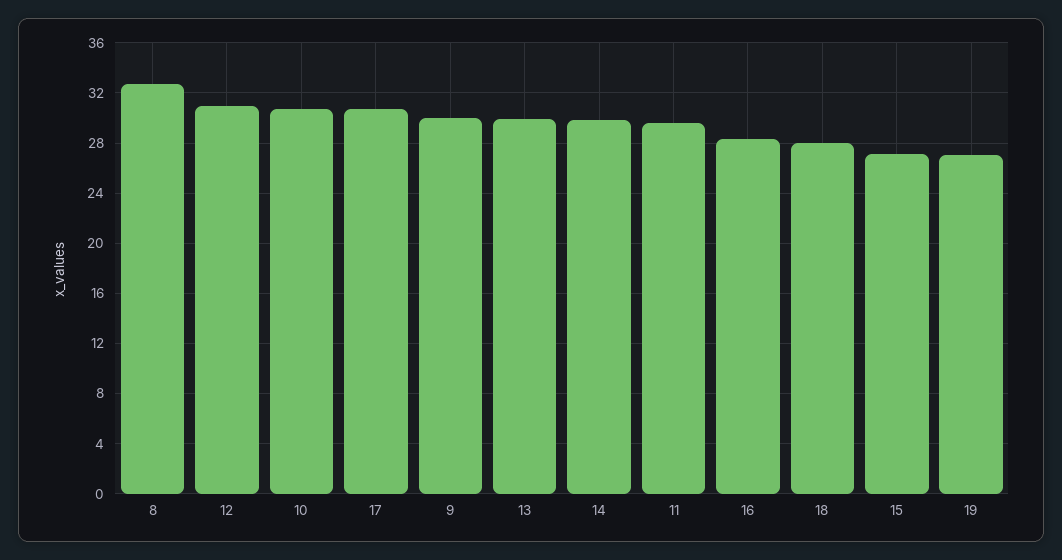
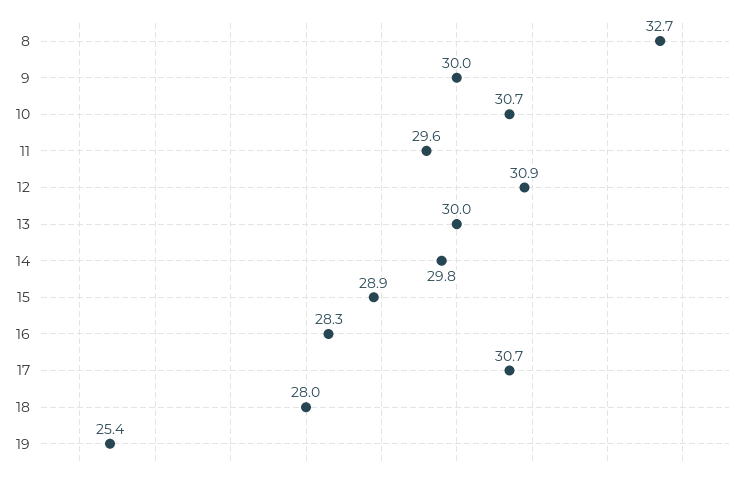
  {
    "8": 32.7,
    "12": 30.9,
    "10": 30.7,
    "17": 30.7,
    "9": 30,
    "13": 30,
    "14": 29.8,
    "11": 29.6,
    "16": 28.3,
    "18": 28,
-   "15": 27,
+   "15": 28.9,
-   "19": 27
+   "19": 25.4
  }

